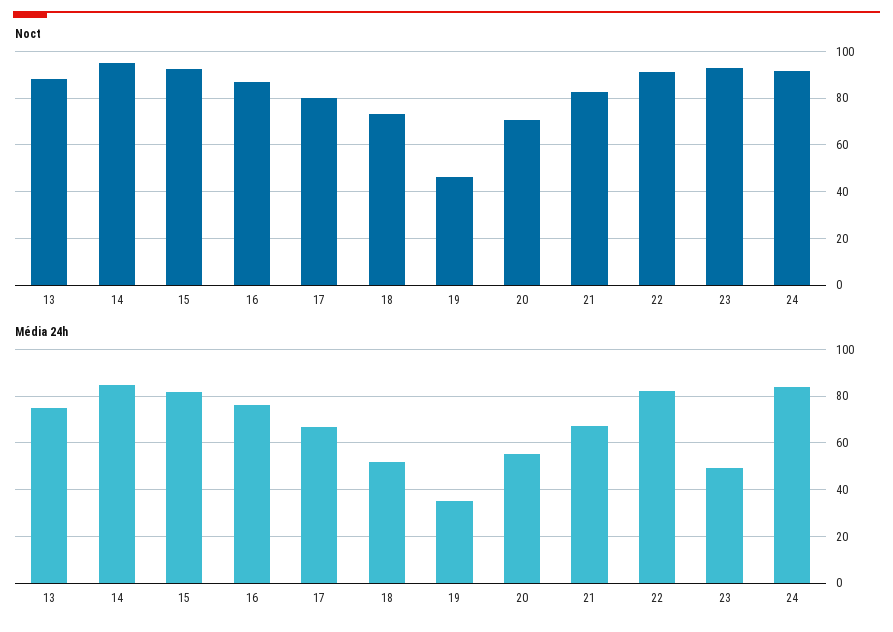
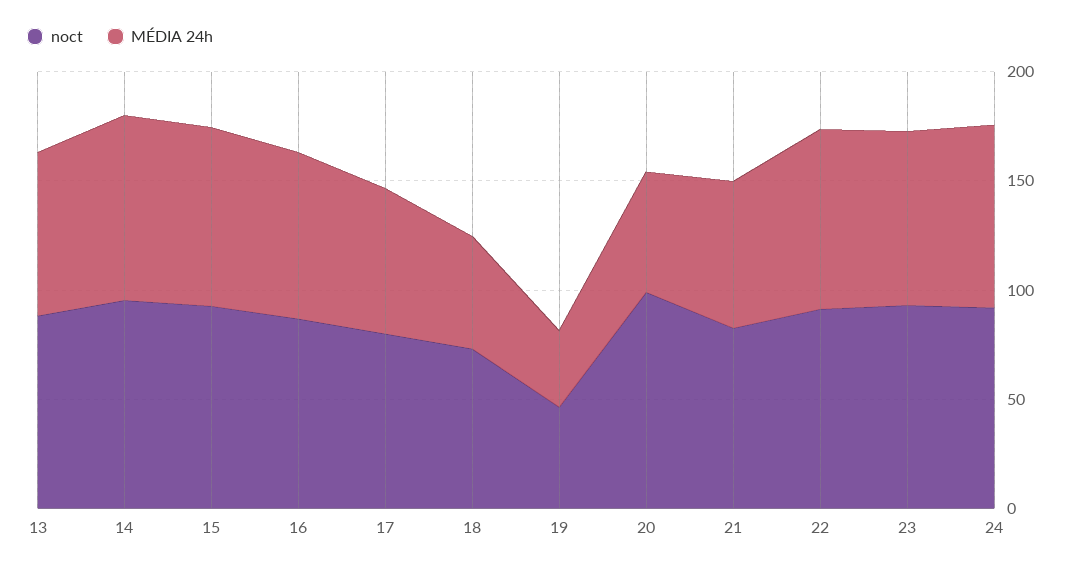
  {
    "Noct": {
      "13": 90,
      "14": 95,
      "15": 95,
      "16": 85,
      "17": 80,
      "18": 75,
      "19": 45,
-     "20": 70,
+     "20": 100,
      "21": 85,
      "22": 90,
      "23": 95,
      "24": 90
    },
    "Média 24h": {
      "13": 75,
      "14": 85,
      "15": 80,
      "16": 75,
      "17": 65,
      "18": 50,
      "19": 35,
      "20": 55,
      "21": 65,
      "22": 80,
-     "23": 50,
+     "23": 80,
      "24": 85
    }
  }

